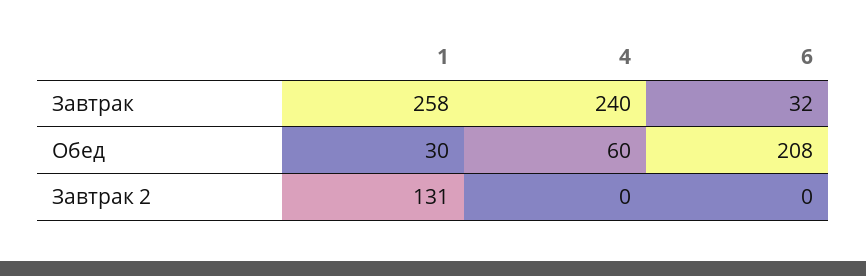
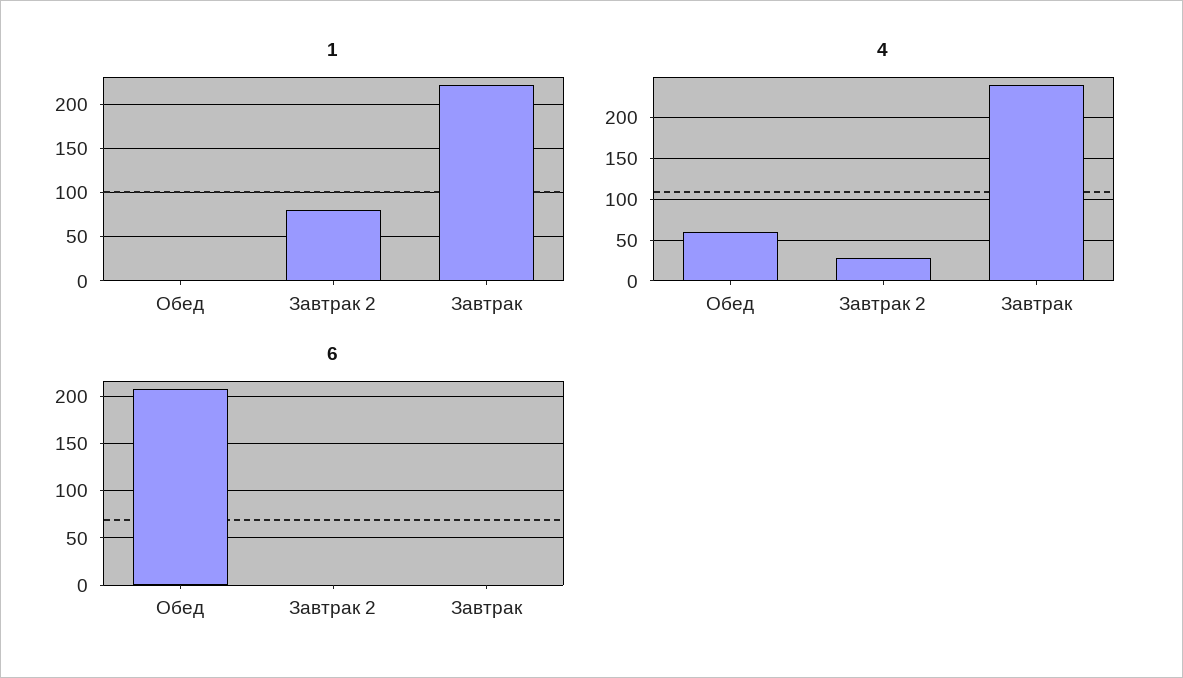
  {
    "1": {
-     "Завтрак": 258,
+     "Завтрак": 220,
-     "Обед": 30,
+     "Обед": 0,
-     "Завтрак 2": 131
+     "Завтрак 2": 80
    },
    "4": {
      "Завтрак": 240,
      "Обед": 60,
-     "Завтрак 2": 0
+     "Завтрак 2": 30
    },
    "6": {
-     "Завтрак": 32,
+     "Завтрак": 0,
      "Обед": 208,
      "Завтрак 2": 0
    }
  }

